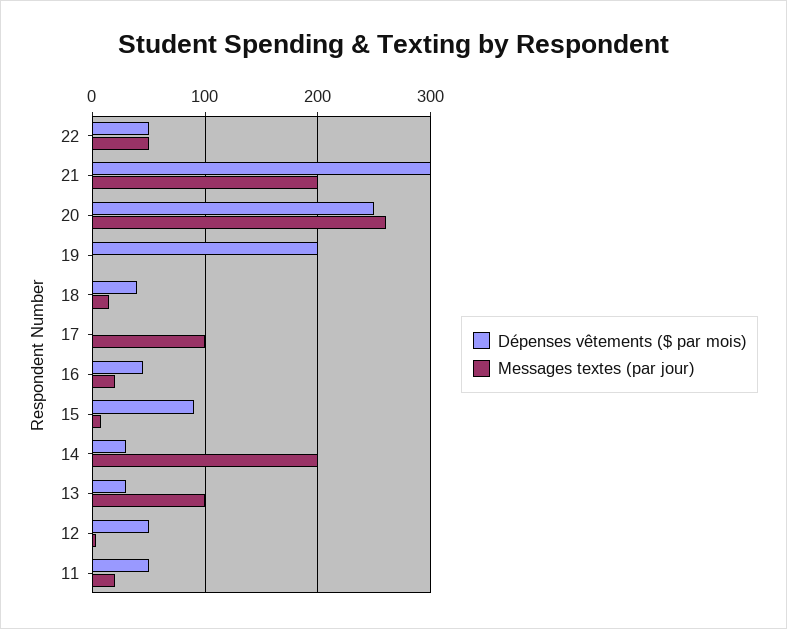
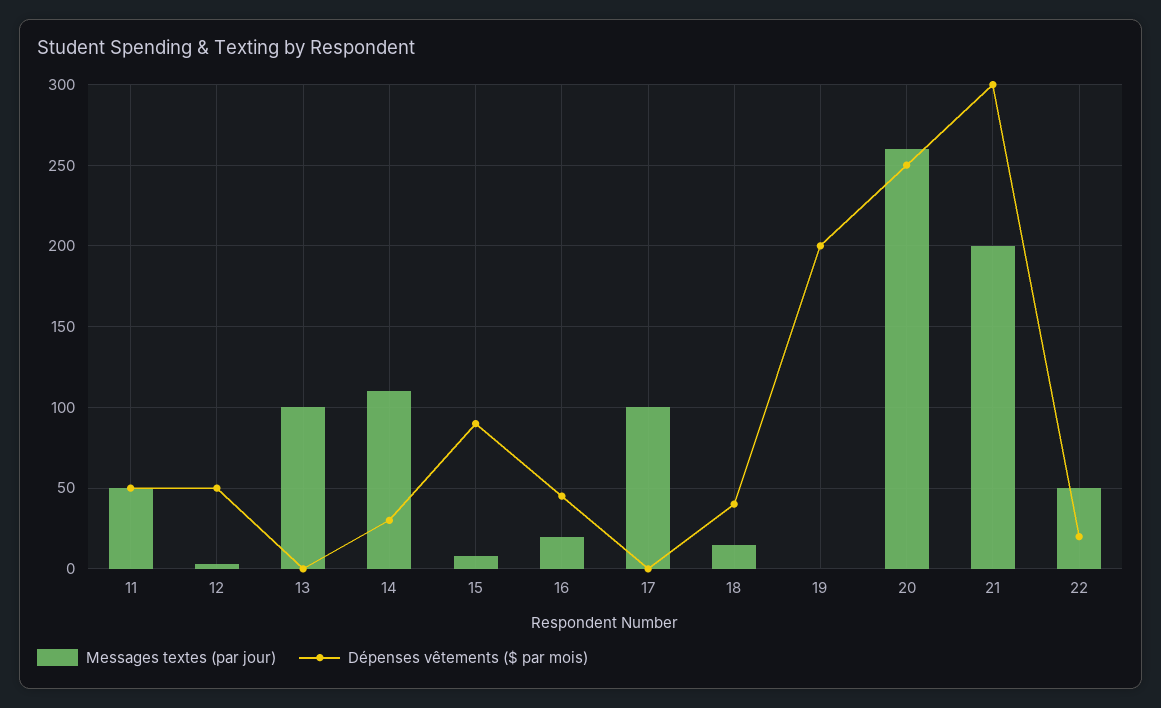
  {
    "Dépenses vêtements ($ par mois)": {
-     "22": 50,
+     "22": 20,
      "21": 300,
      "20": 250,
      "19": 200,
      "18": 40,
      "17": 0,
      "16": 45,
      "15": 90,
      "14": 30,
-     "13": 30,
+     "13": 0,
      "12": 50,
      "11": 50
    },
    "Messages textes (par jour)": {
      "22": 50,
      "21": 200,
      "20": 260,
      "19": 0,
      "18": 15,
      "17": 100,
      "16": 20,
      "15": 10,
-     "14": 200,
+     "14": 110,
      "13": 100,
      "12": 5,
-     "11": 20
+     "11": 50
    }
  }

